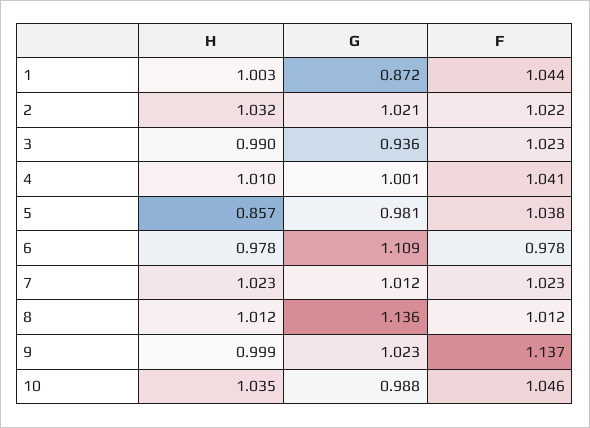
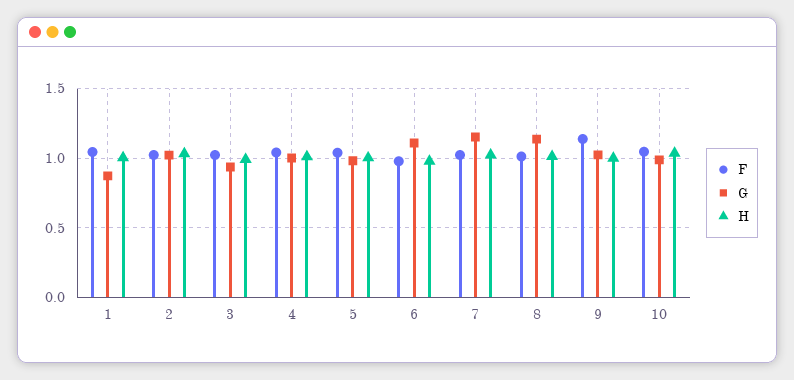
  {
    "H": {
      "1": 1.003,
      "2": 1.032,
      "3": 0.99,
      "4": 1.01,
-     "5": 0.857,
+     "5": 1,
      "6": 0.978,
      "7": 1.023,
      "8": 1.012,
      "9": 0.999,
      "10": 1.035
    },
    "G": {
      "1": 0.872,
      "2": 1.021,
      "3": 0.936,
      "4": 1.001,
      "5": 0.981,
      "6": 1.109,
-     "7": 1.012,
+     "7": 1.15,
      "8": 1.136,
      "9": 1.023,
      "10": 0.988
    },
    "F": {
      "1": 1.044,
      "2": 1.022,
      "3": 1.023,
      "4": 1.041,
      "5": 1.038,
      "6": 0.978,
      "7": 1.023,
      "8": 1.012,
      "9": 1.137,
      "10": 1.046
    }
  }

